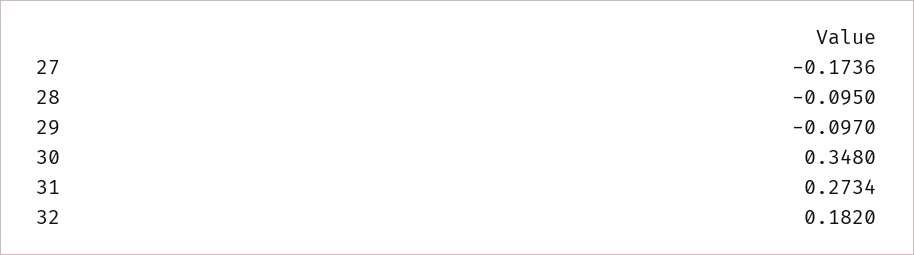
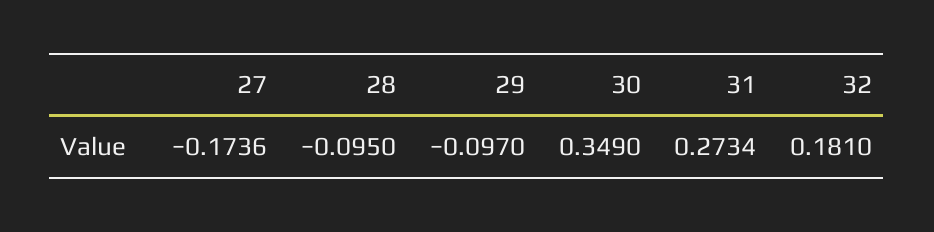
  {
    "27": -0.1736,
    "28": -0.095,
    "29": -0.097,
-   "30": 0.348,
+   "30": 0.349,
    "31": 0.2734,
-   "32": 0.182
+   "32": 0.181
  }

